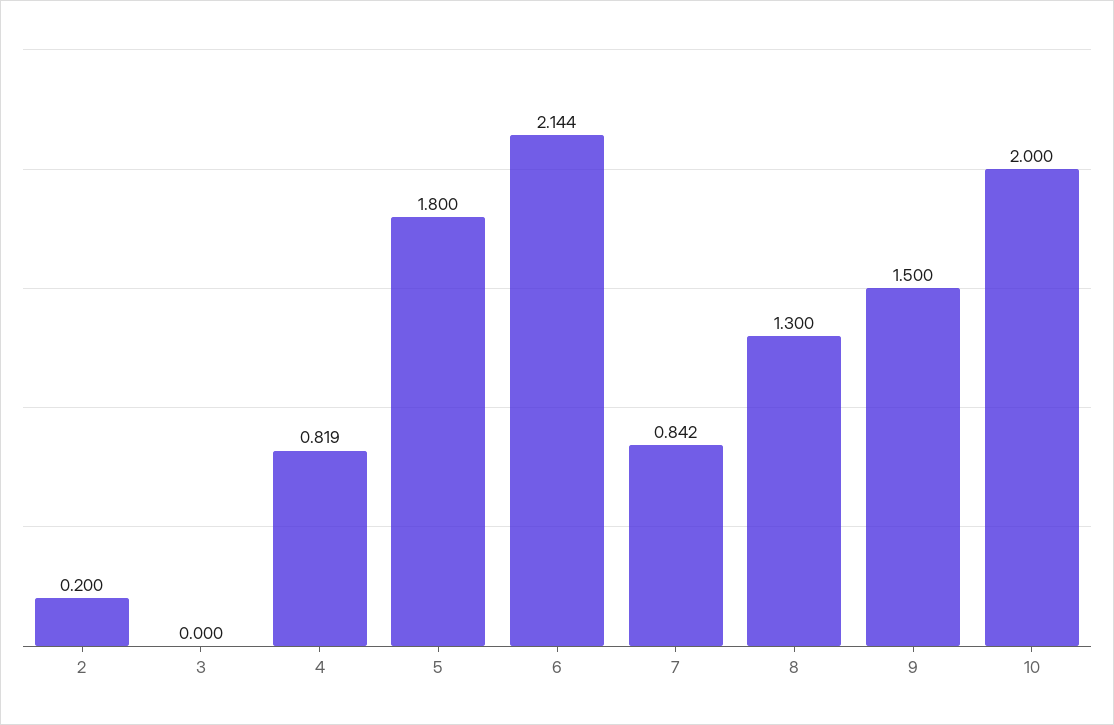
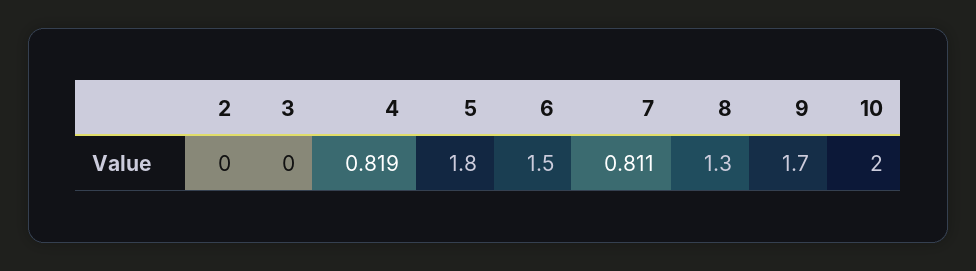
  {
-   "2": 0.2,
+   "2": 0,
    "3": 0,
    "4": 0.819,
    "5": 1.8,
-   "6": 2.144,
+   "6": 1.5,
-   "7": 0.842,
+   "7": 0.811,
    "8": 1.3,
-   "9": 1.5,
+   "9": 1.7,
    "10": 2
  }

